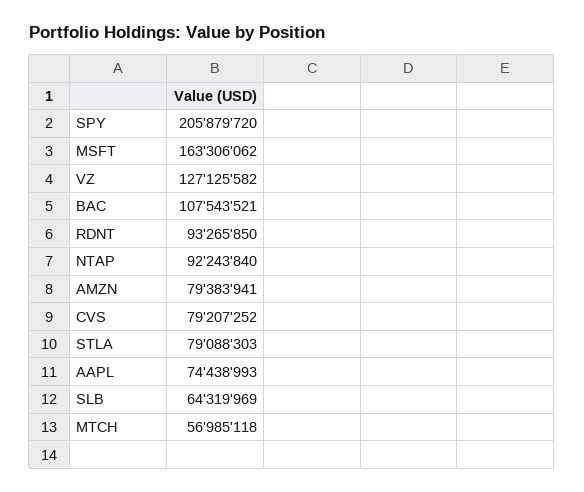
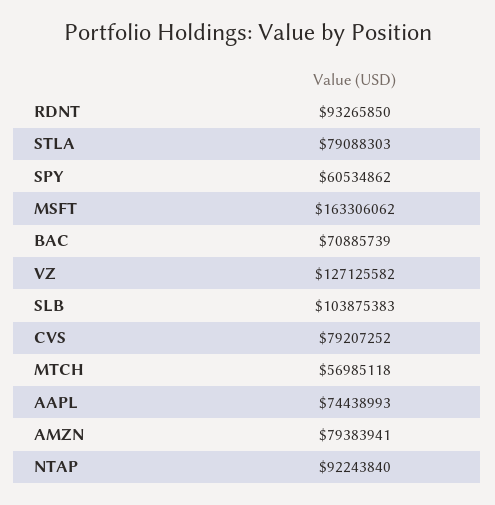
  {
-   "SPY": 205879720,
+   "SPY": 60534862,
    "MSFT": 163306062,
    "VZ": 127125582,
-   "BAC": 107543521,
+   "BAC": 70885739,
    "RDNT": 93265850,
    "NTAP": 92243840,
    "AMZN": 79383941,
    "CVS": 79207252,
    "STLA": 79088303,
    "AAPL": 74438993,
-   "SLB": 64319969,
+   "SLB": 103875383,
    "MTCH": 56985118
  }

